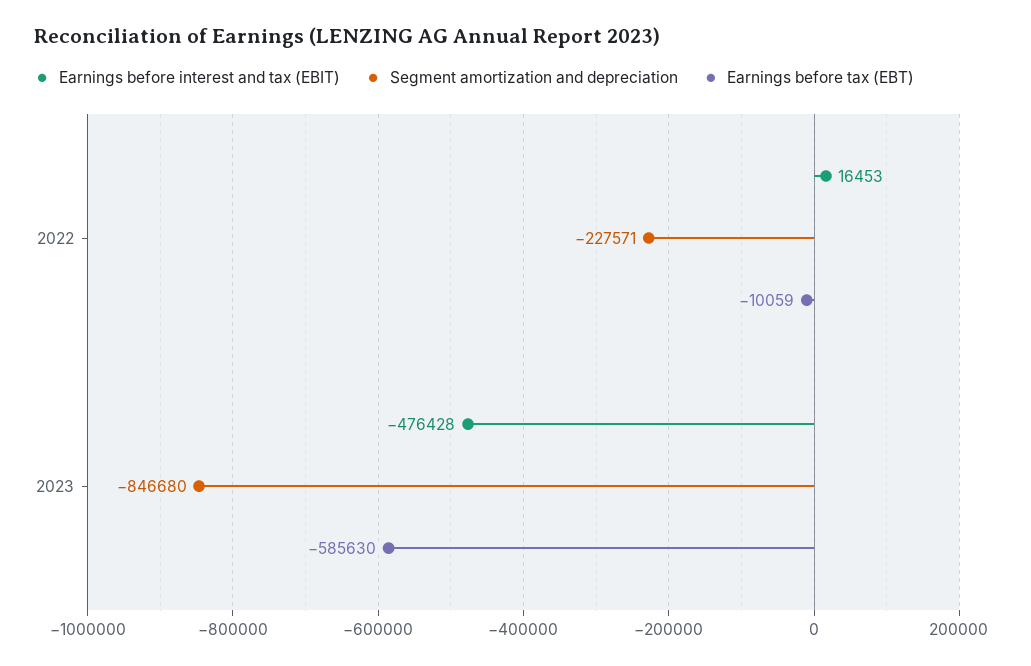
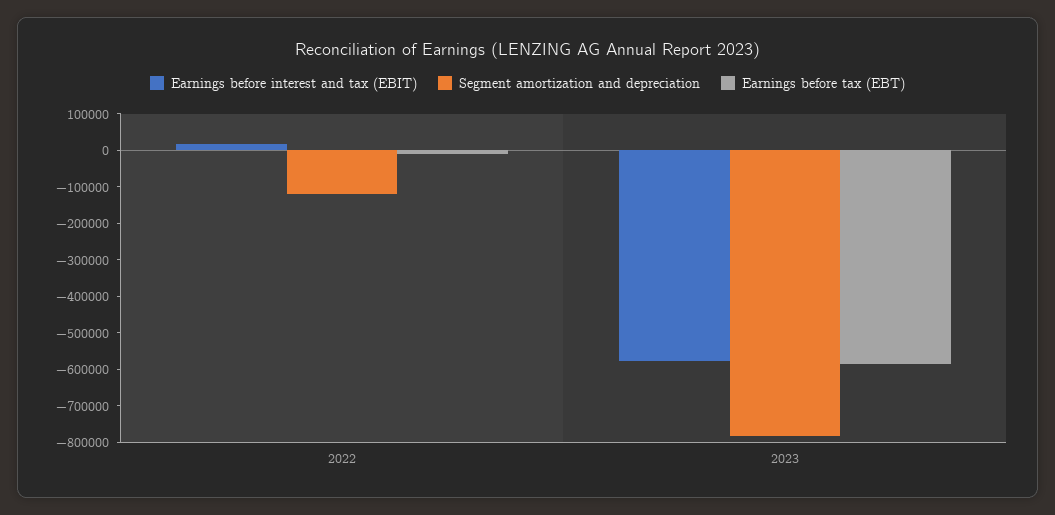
  {
    "Earnings before interest and tax (EBIT)": {
      "2022": 16453,
-     "2023": -476428
+     "2023": -575000
    },
    "Segment amortization and depreciation": {
-     "2022": -227571,
+     "2022": -125000,
-     "2023": -846680
+     "2023": -775000
    },
    "Earnings before tax (EBT)": {
      "2022": -10059,
      "2023": -585630
    }
  }

